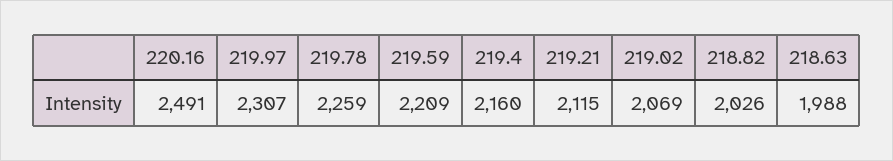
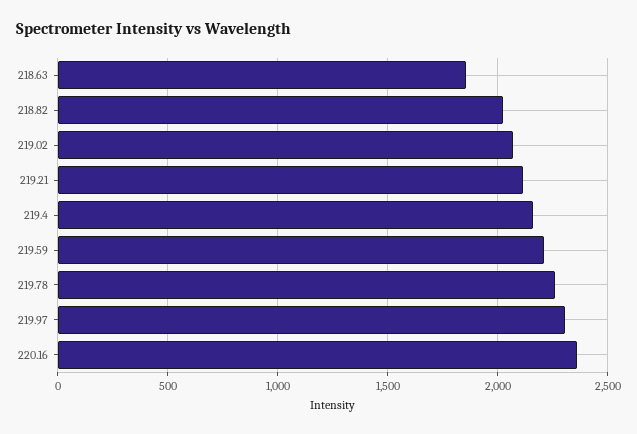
  {
-   "220.16": 2491,
+   "220.16": 2350,
    "219.97": 2307,
    "219.78": 2259,
    "219.59": 2209,
    "219.4": 2160,
    "219.21": 2115,
    "219.02": 2069,
    "218.82": 2026,
-   "218.63": 1988
+   "218.63": 1850
  }

